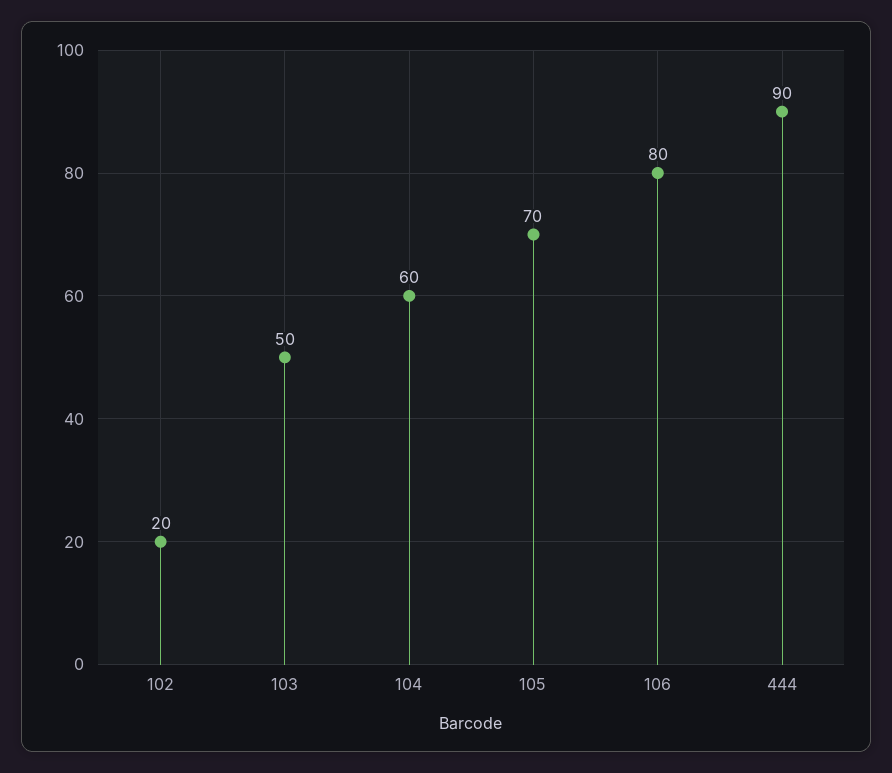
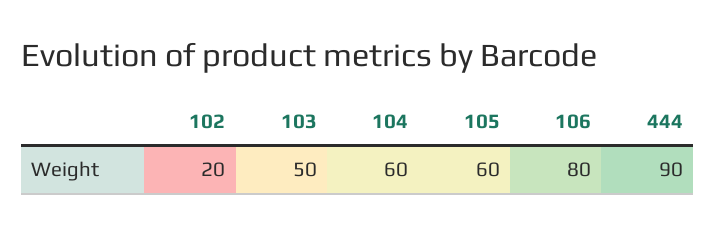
  {
    "102": 20,
    "103": 50,
    "104": 60,
-   "105": 70,
+   "105": 60,
    "106": 80,
    "444": 90
  }

